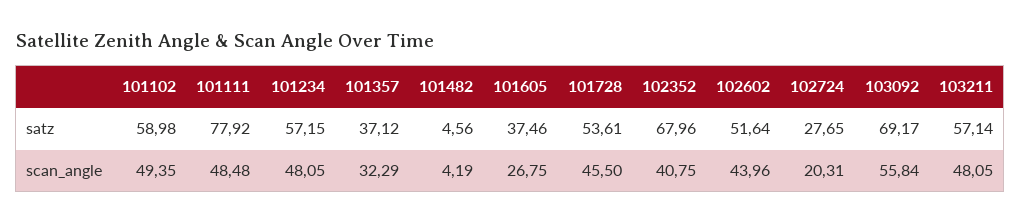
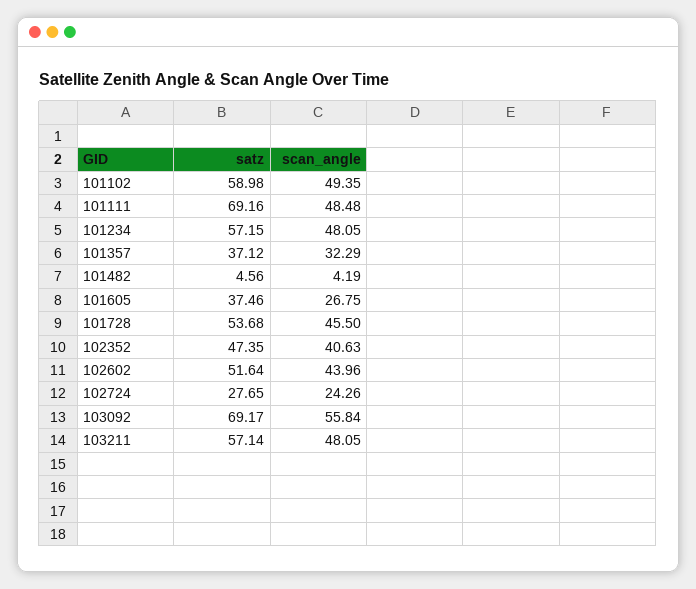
  {
    "101102": {
      "satz": 58.98,
      "scan_angle": 49.35
    },
    "101111": {
-     "satz": 77.92,
+     "satz": 69.16,
      "scan_angle": 48.48
    },
    "101234": {
      "satz": 57.15,
      "scan_angle": 48.05
    },
    "101357": {
      "satz": 37.12,
      "scan_angle": 32.29
    },
    "101482": {
      "satz": 4.56,
      "scan_angle": 4.19
    },
    "101605": {
      "satz": 37.46,
      "scan_angle": 26.75
    },
    "101728": {
-     "satz": 53.61,
+     "satz": 53.68,
      "scan_angle": 45.5
    },
    "102352": {
-     "satz": 67.96,
+     "satz": 47.35,
-     "scan_angle": 40.75
+     "scan_angle": 40.63
    },
    "102602": {
      "satz": 51.64,
      "scan_angle": 43.96
    },
    "102724": {
      "satz": 27.65,
-     "scan_angle": 20.31
+     "scan_angle": 24.26
    },
    "103092": {
      "satz": 69.17,
      "scan_angle": 55.84
    },
    "103211": {
      "satz": 57.14,
      "scan_angle": 48.05
    }
  }

